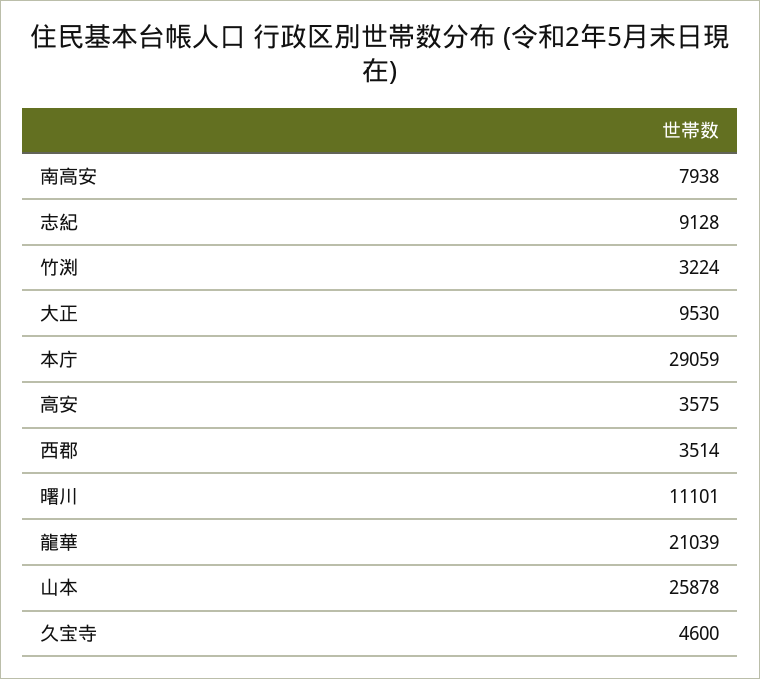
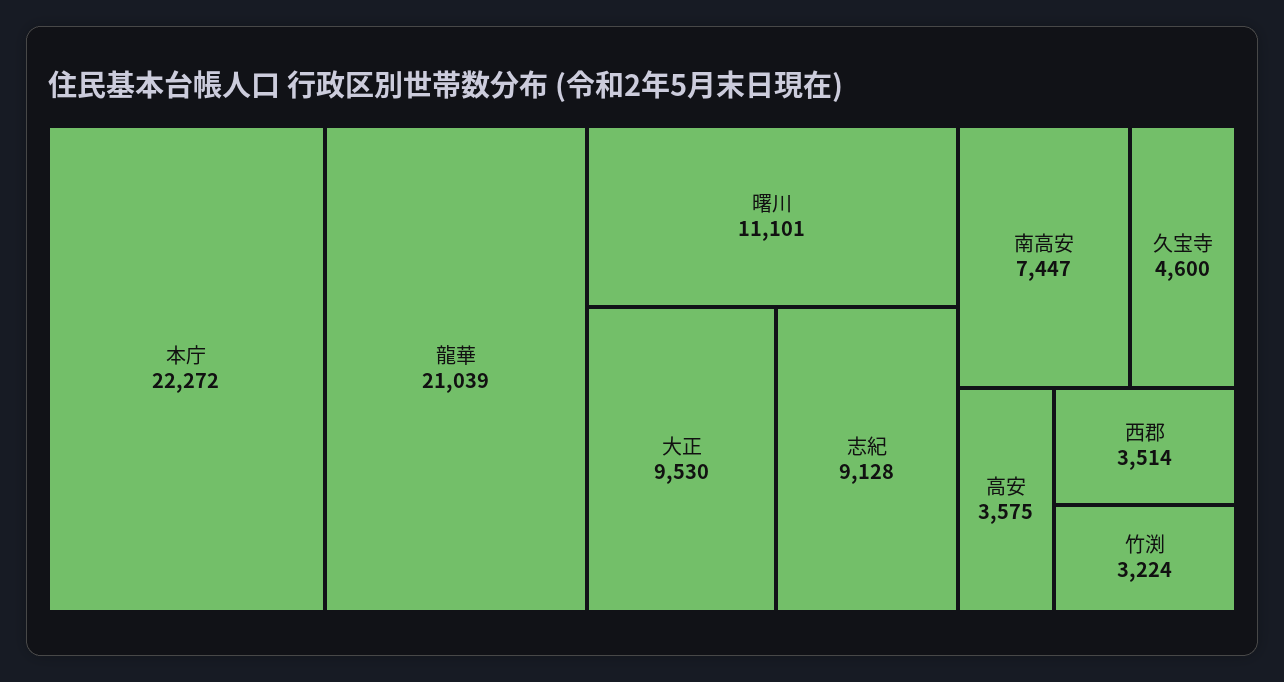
  {
-   "南高安": 7938,
+   "南高安": 7447,
    "志紀": 9128,
    "竹渕": 3224,
    "大正": 9530,
-   "本庁": 29059,
+   "本庁": 22272,
    "高安": 3575,
    "西郡": 3514,
    "曙川": 11101,
    "龍華": 21039,
-   "山本": 25878,
    "久宝寺": 4600
  }

